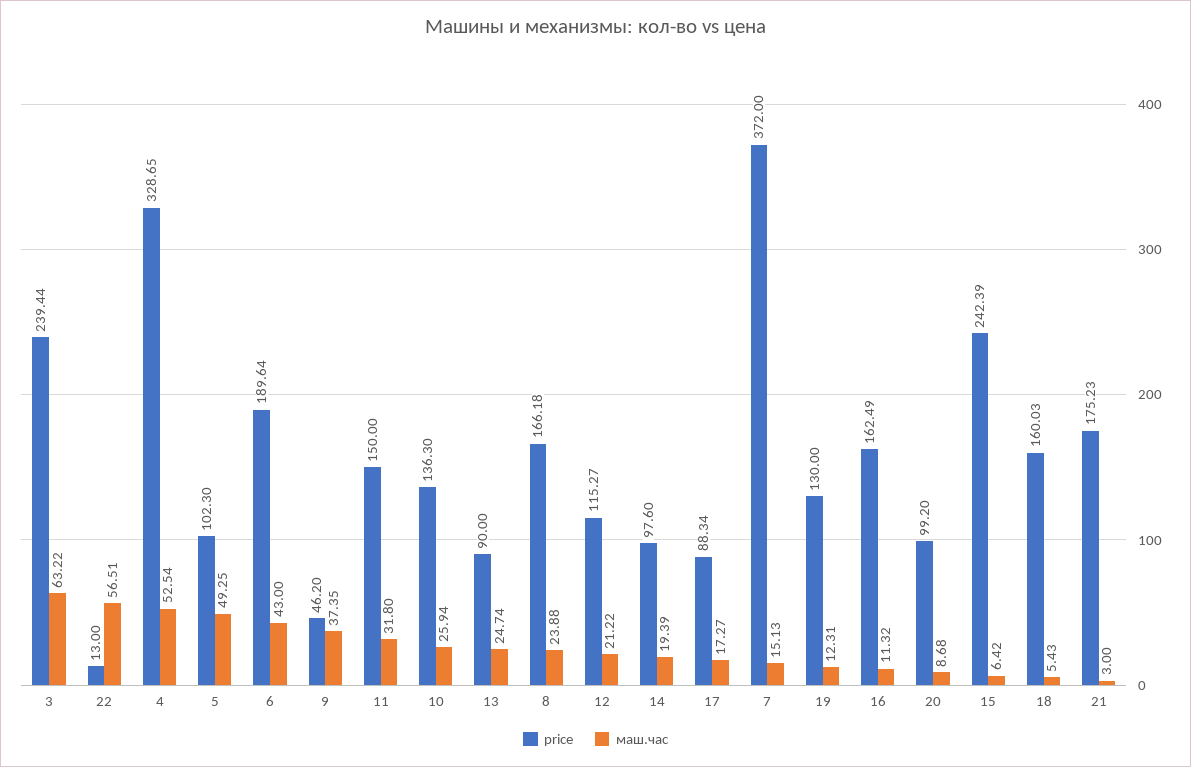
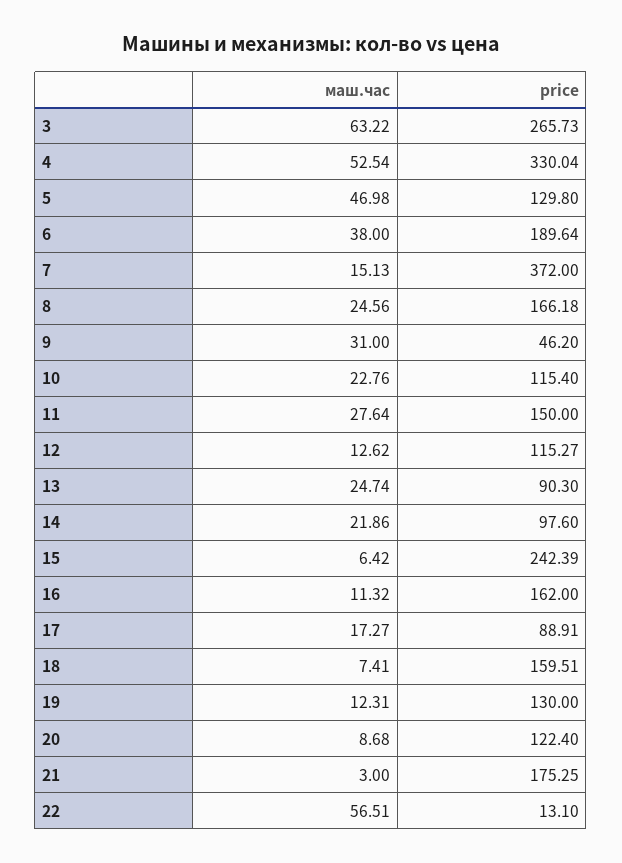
  {
    "price": {
-     "3": 239.44,
+     "3": 265.73,
-     "22": 13,
+     "22": 13.1,
-     "4": 328.65,
+     "4": 330.04,
-     "5": 102.3,
+     "5": 129.8,
      "6": 189.64,
      "9": 46.2,
      "11": 150,
-     "10": 136.3,
+     "10": 115.4,
-     "13": 90,
+     "13": 90.3,
      "8": 166.18,
      "12": 115.27,
      "14": 97.6,
-     "17": 88.34,
+     "17": 88.91,
      "7": 372,
      "19": 130,
-     "16": 162.49,
+     "16": 162,
-     "20": 99.2,
+     "20": 122.4,
      "15": 242.39,
-     "18": 160.03,
+     "18": 159.51,
-     "21": 175.23
+     "21": 175.25
    },
    "маш.час": {
      "3": 63.22,
      "22": 56.51,
      "4": 52.54,
-     "5": 49.25,
+     "5": 46.98,
-     "6": 43,
+     "6": 38,
-     "9": 37.35,
+     "9": 31,
-     "11": 31.8,
+     "11": 27.64,
-     "10": 25.94,
+     "10": 22.76,
      "13": 24.74,
-     "8": 23.88,
+     "8": 24.56,
-     "12": 21.22,
+     "12": 12.62,
-     "14": 19.39,
+     "14": 21.86,
      "17": 17.27,
      "7": 15.13,
      "19": 12.31,
      "16": 11.32,
      "20": 8.68,
      "15": 6.42,
-     "18": 5.43,
+     "18": 7.41,
      "21": 3
    }
  }

